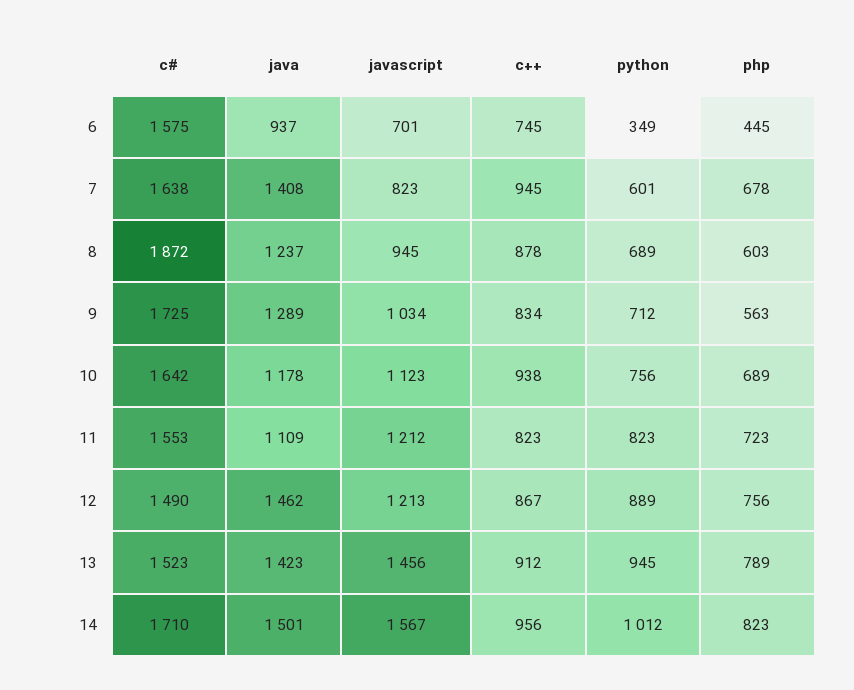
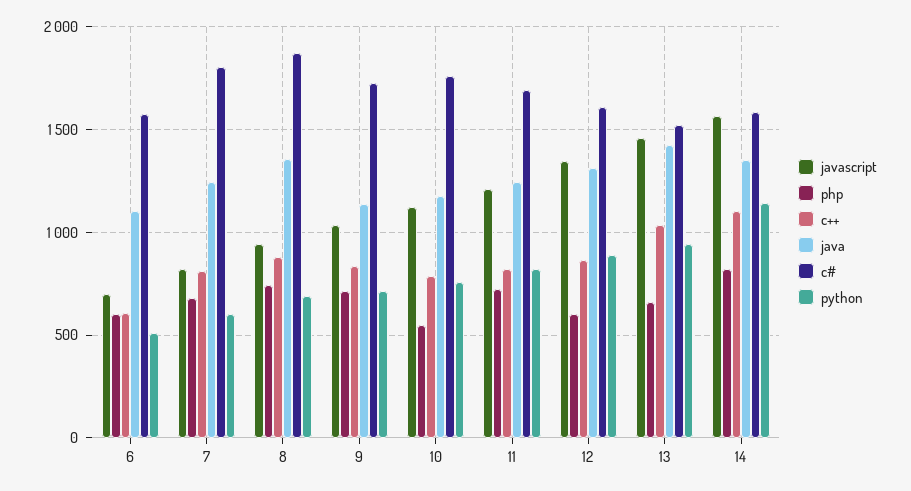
  {
    "c#": {
      "6": 1575,
-     "7": 1638,
+     "7": 1800,
      "8": 1872,
      "9": 1725,
-     "10": 1642,
+     "10": 1750,
-     "11": 1553,
+     "11": 1700,
-     "12": 1490,
+     "12": 1600,
      "13": 1523,
-     "14": 1710
+     "14": 1600
    },
    "java": {
-     "6": 937,
+     "6": 1100,
-     "7": 1408,
+     "7": 1250,
-     "8": 1237,
+     "8": 1350,
-     "9": 1289,
+     "9": 1150,
      "10": 1178,
-     "11": 1109,
+     "11": 1250,
-     "12": 1462,
+     "12": 1300,
      "13": 1423,
-     "14": 1501
+     "14": 1350
    },
    "javascript": {
      "6": 701,
      "7": 823,
      "8": 945,
      "9": 1034,
      "10": 1123,
      "11": 1212,
-     "12": 1213,
+     "12": 1350,
      "13": 1456,
      "14": 1567
    },
    "c++": {
-     "6": 745,
+     "6": 600,
-     "7": 945,
+     "7": 800,
      "8": 878,
      "9": 834,
-     "10": 938,
+     "10": 800,
      "11": 823,
      "12": 867,
-     "13": 912,
+     "13": 1050,
-     "14": 956
+     "14": 1100
    },
    "python": {
-     "6": 349,
+     "6": 500,
      "7": 601,
      "8": 689,
      "9": 712,
      "10": 756,
      "11": 823,
      "12": 889,
      "13": 945,
-     "14": 1012
+     "14": 1150
    },
    "php": {
-     "6": 445,
+     "6": 600,
      "7": 678,
-     "8": 603,
+     "8": 750,
-     "9": 563,
+     "9": 700,
-     "10": 689,
+     "10": 550,
      "11": 723,
-     "12": 756,
+     "12": 600,
-     "13": 789,
+     "13": 650,
      "14": 823
    }
  }

